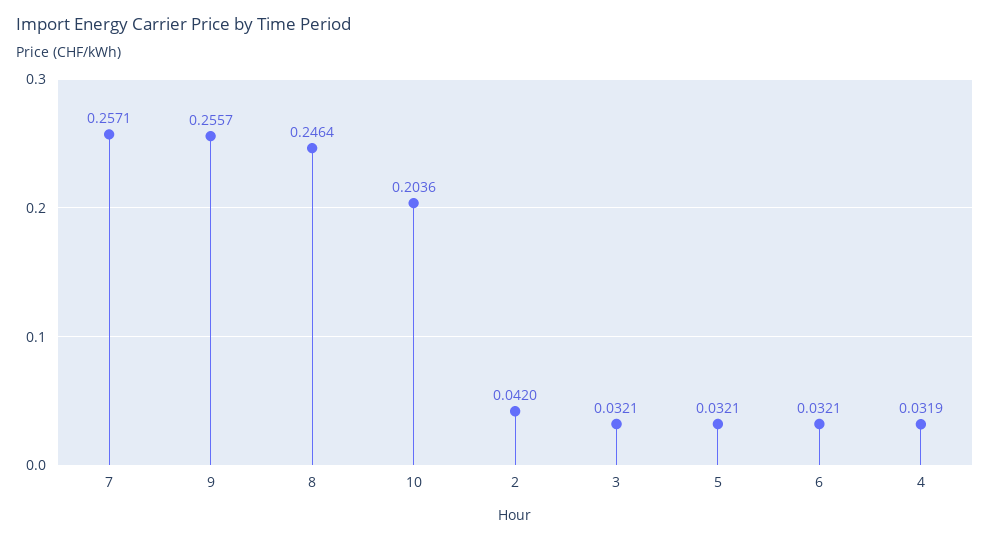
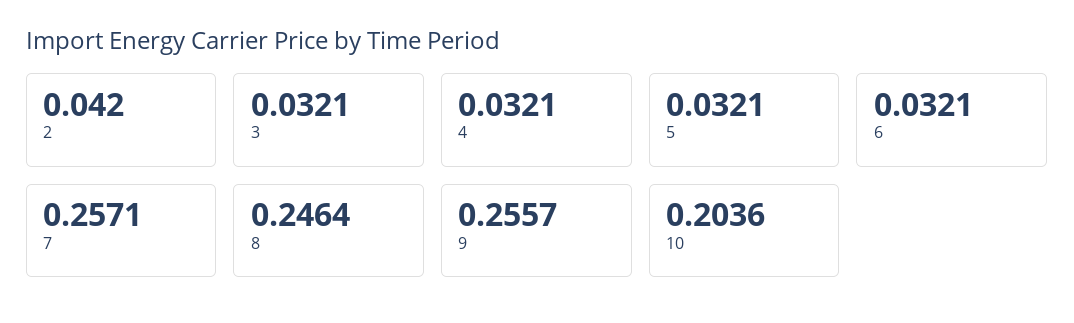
  {
    "7": 0.2571,
    "9": 0.2557,
    "8": 0.2464,
    "10": 0.2036,
    "2": 0.042,
    "3": 0.0321,
    "5": 0.0321,
    "6": 0.0321,
-   "4": 0.0319
+   "4": 0.0321
  }

